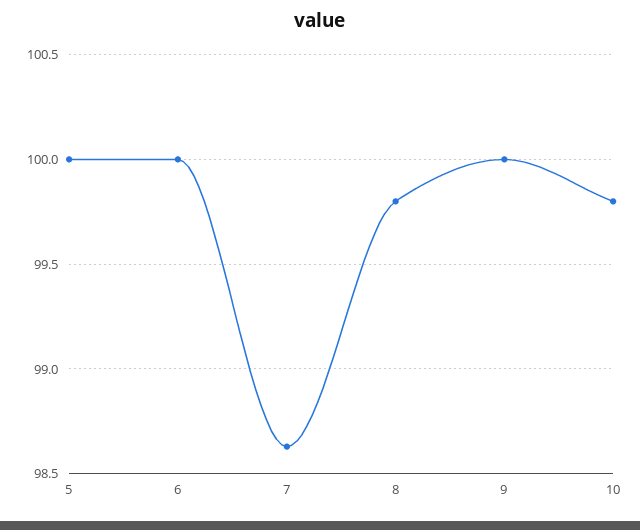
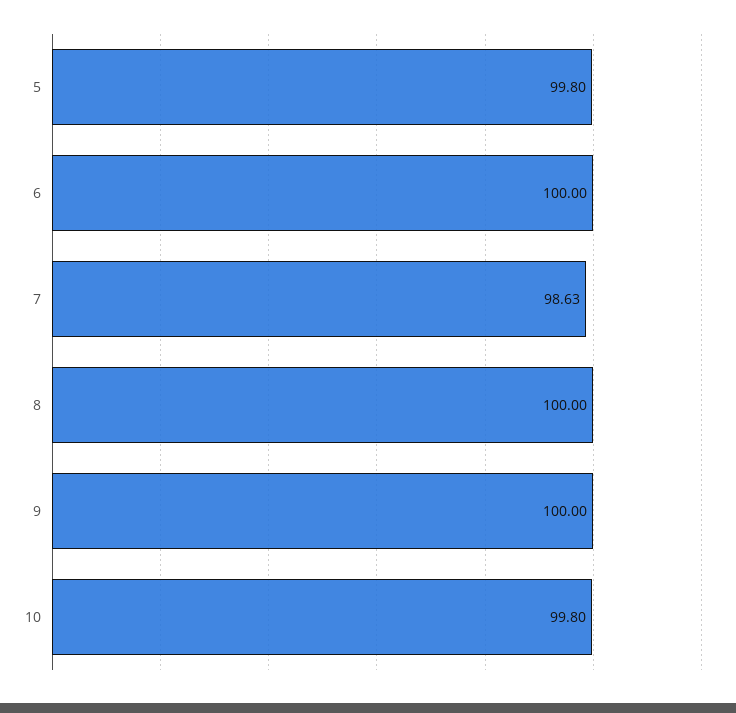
  {
-   "5": 100,
+   "5": 99.8,
    "6": 100,
    "7": 98.63,
-   "8": 99.8,
+   "8": 100,
    "9": 100,
    "10": 99.8
  }

